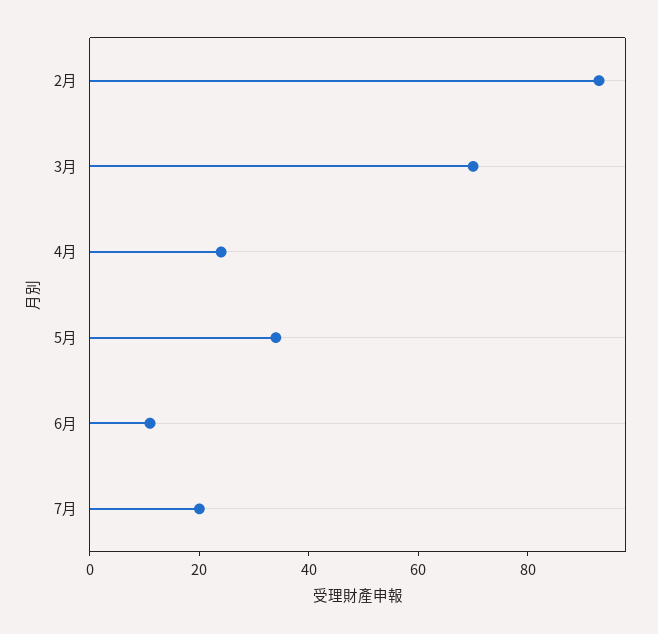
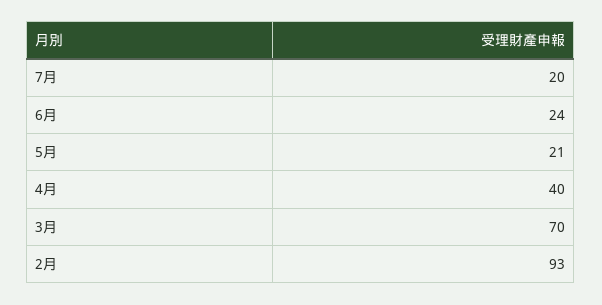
  {
    "2月": 93,
    "3月": 70,
-   "4月": 25,
+   "4月": 40,
-   "5月": 35,
+   "5月": 21,
-   "6月": 10,
+   "6月": 24,
    "7月": 20
  }

